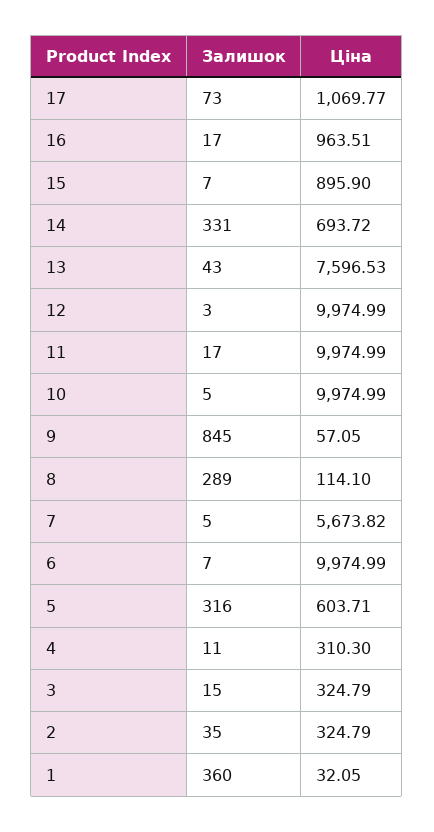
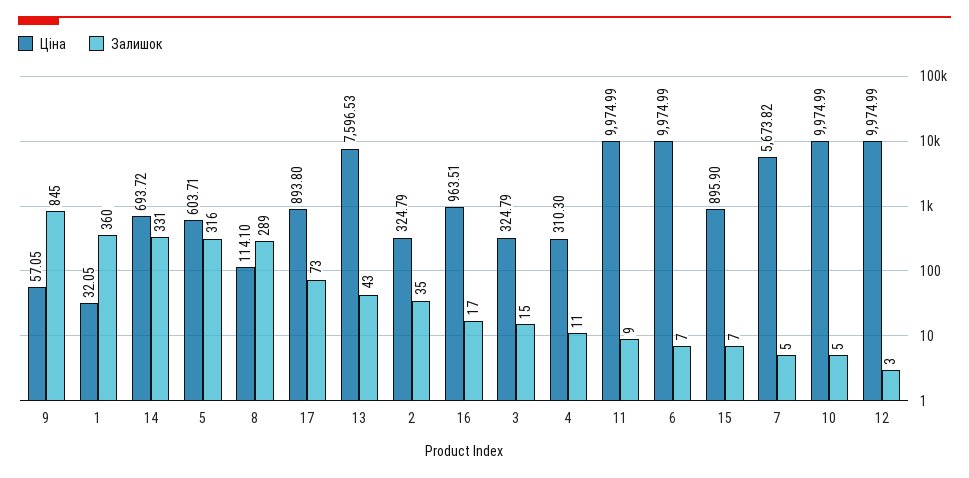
  {
    "Залишок": {
      "17": 73,
      "16": 17,
      "15": 7,
      "14": 331,
      "13": 43,
      "12": 3,
-     "11": 17,
+     "11": 9,
      "10": 5,
      "9": 845,
      "8": 289,
      "7": 5,
      "6": 7,
      "5": 316,
      "4": 11,
      "3": 15,
      "2": 35,
      "1": 360
    },
    "Ціна": {
-     "17": 1069.77,
+     "17": 893.8,
      "16": 963.51,
      "15": 895.9,
      "14": 693.72,
      "13": 7596.53,
      "12": 9974.99,
      "11": 9974.99,
      "10": 9974.99,
      "9": 57.05,
      "8": 114.1,
      "7": 5673.82,
      "6": 9974.99,
      "5": 603.71,
      "4": 310.3,
      "3": 324.79,
      "2": 324.79,
      "1": 32.05
    }
  }

